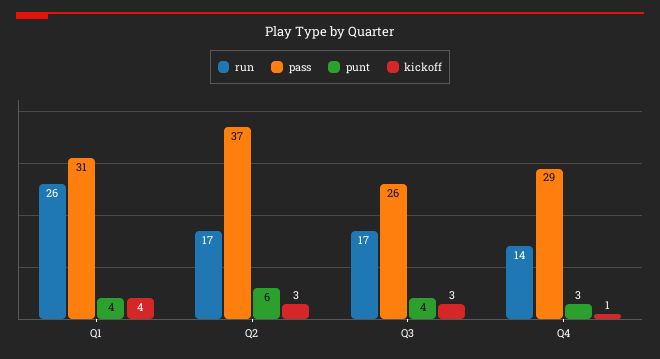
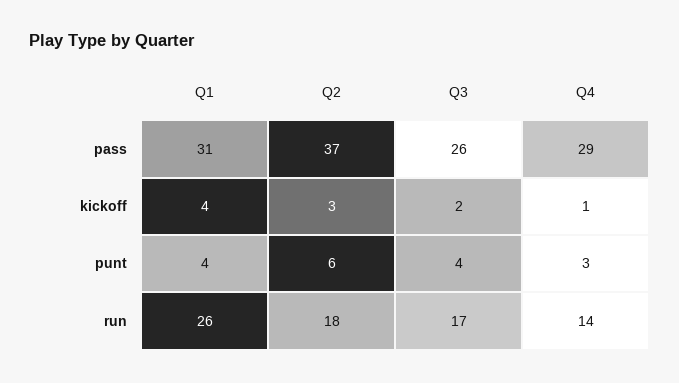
  {
    "run": {
      "Q1": 26,
-     "Q2": 17,
+     "Q2": 18,
      "Q3": 17,
      "Q4": 14
    },
    "pass": {
      "Q1": 31,
      "Q2": 37,
      "Q3": 26,
      "Q4": 29
    },
    "punt": {
      "Q1": 4,
      "Q2": 6,
      "Q3": 4,
      "Q4": 3
    },
    "kickoff": {
      "Q1": 4,
      "Q2": 3,
-     "Q3": 3,
+     "Q3": 2,
      "Q4": 1
    }
  }

